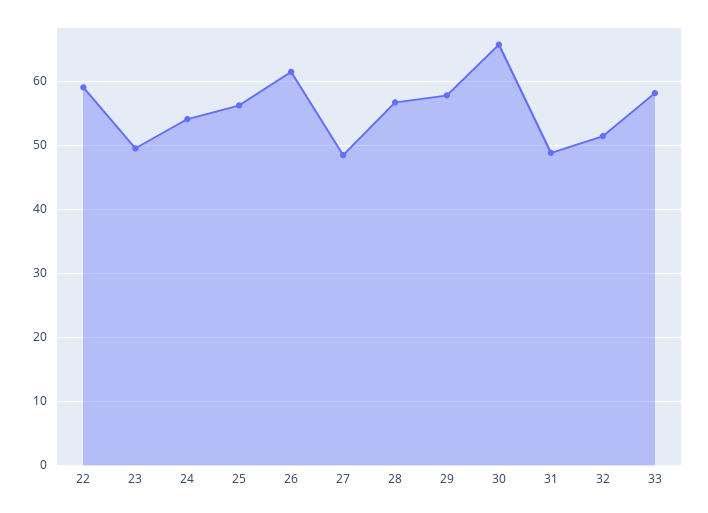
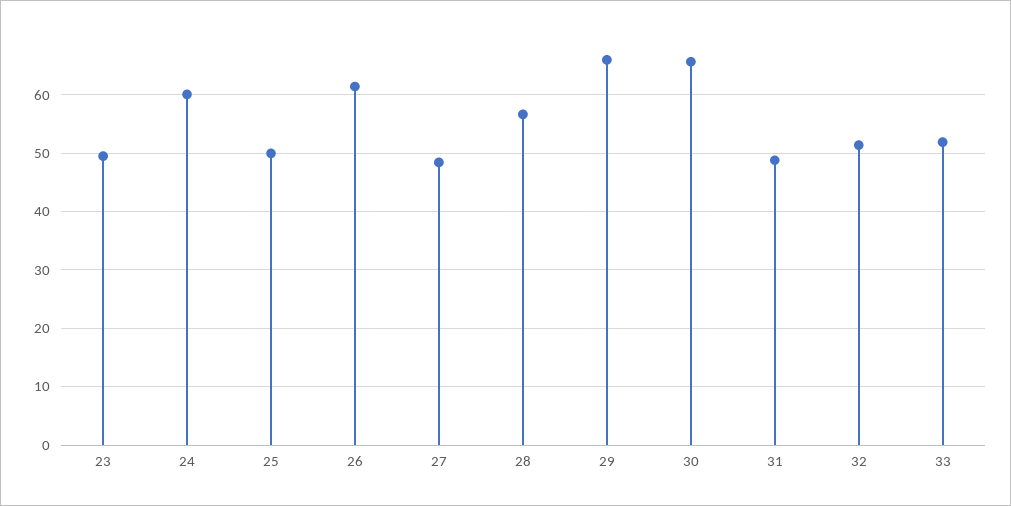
  {
-   "22": 59,
    "23": 50,
-   "24": 54,
+   "24": 60,
-   "25": 56,
+   "25": 50,
    "26": 61,
    "27": 48,
    "28": 57,
-   "29": 58,
+   "29": 66,
    "30": 66,
    "31": 49,
    "32": 51,
-   "33": 58
+   "33": 52
  }

